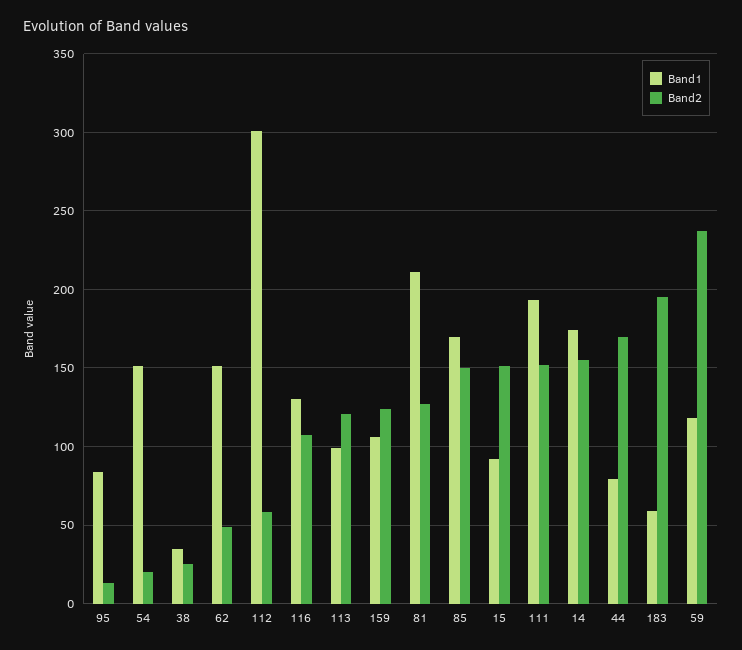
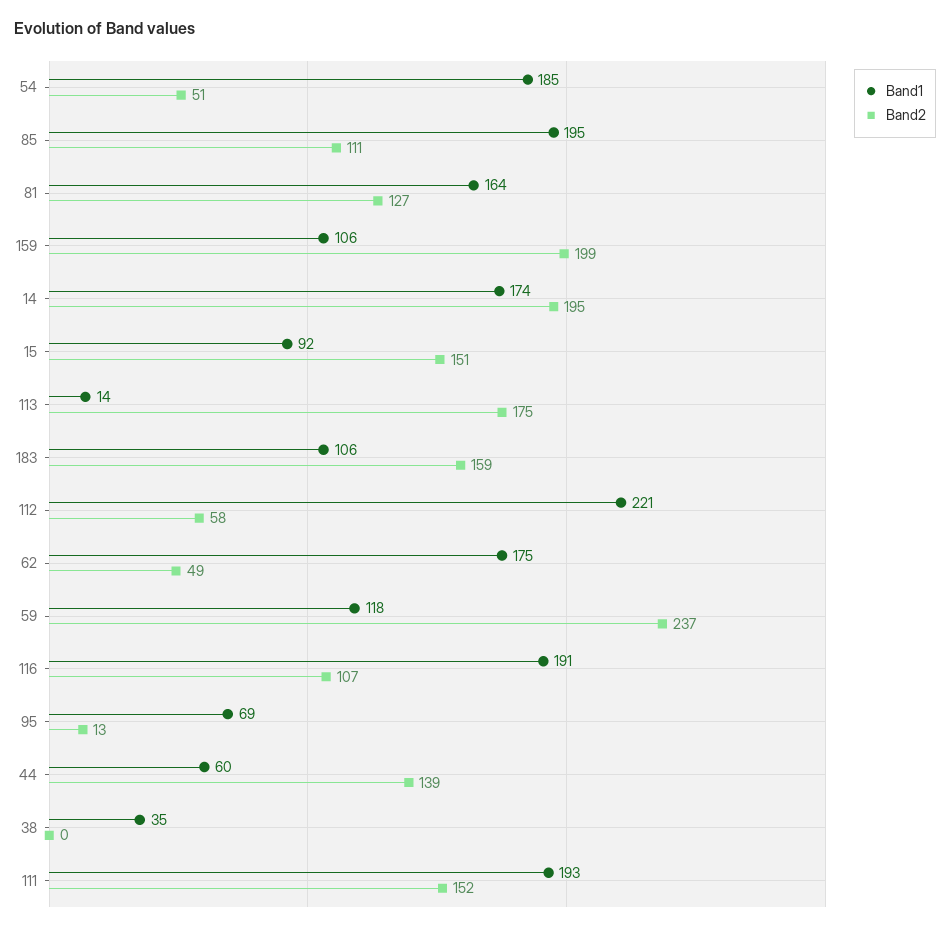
  {
    "Band1": {
-     "95": 85,
+     "95": 69,
-     "54": 150,
+     "54": 185,
      "38": 35,
-     "62": 150,
+     "62": 175,
-     "112": 300,
+     "112": 221,
-     "116": 130,
+     "116": 191,
-     "113": 100,
+     "113": 14,
      "159": 106,
-     "81": 210,
+     "81": 164,
-     "85": 170,
+     "85": 195,
      "15": 92,
      "111": 193,
      "14": 174,
-     "44": 80,
+     "44": 60,
-     "183": 60,
+     "183": 106,
      "59": 118
    },
    "Band2": {
      "95": 13,
-     "54": 20,
+     "54": 51,
-     "38": 25,
+     "38": 0,
      "62": 49,
      "112": 58,
      "116": 107,
-     "113": 120,
+     "113": 175,
-     "159": 125,
+     "159": 199,
      "81": 127,
-     "85": 150,
+     "85": 111,
      "15": 151,
      "111": 152,
-     "14": 155,
+     "14": 195,
-     "44": 170,
+     "44": 139,
-     "183": 195,
+     "183": 159,
      "59": 237
    }
  }

